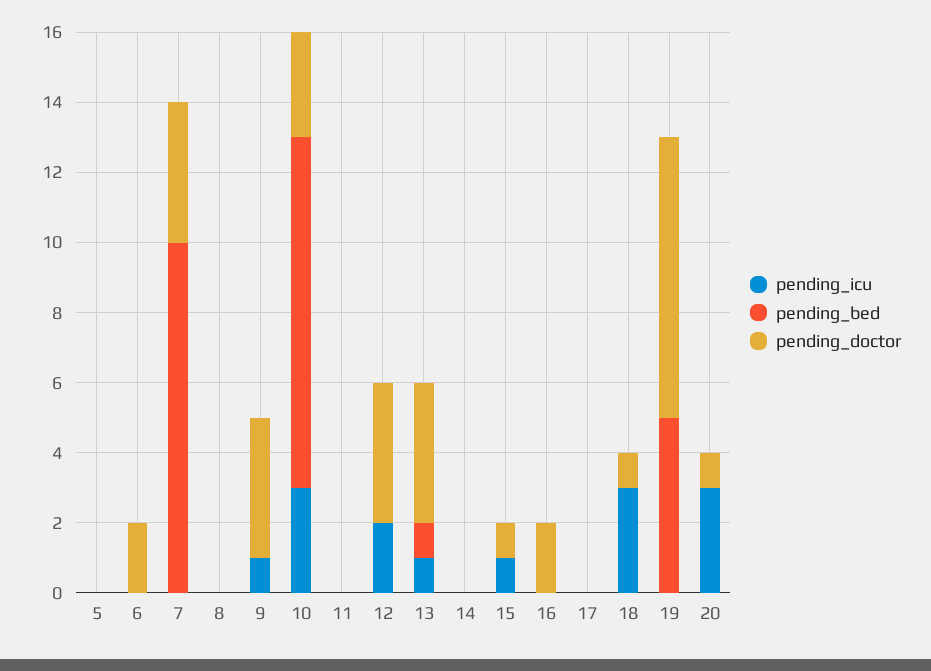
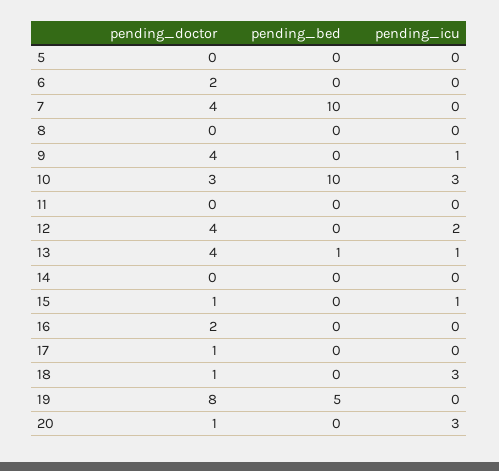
  {
    "pending_icu": {
      "5": 0,
      "6": 0,
      "7": 0,
      "8": 0,
      "9": 1,
      "10": 3,
      "11": 0,
      "12": 2,
      "13": 1,
      "14": 0,
      "15": 1,
      "16": 0,
      "17": 0,
      "18": 3,
      "19": 0,
      "20": 3
    },
    "pending_bed": {
      "5": 0,
      "6": 0,
      "7": 10,
      "8": 0,
      "9": 0,
      "10": 10,
      "11": 0,
      "12": 0,
      "13": 1,
      "14": 0,
      "15": 0,
      "16": 0,
      "17": 0,
      "18": 0,
      "19": 5,
      "20": 0
    },
    "pending_doctor": {
      "5": 0,
      "6": 2,
      "7": 4,
      "8": 0,
      "9": 4,
      "10": 3,
      "11": 0,
      "12": 4,
      "13": 4,
      "14": 0,
      "15": 1,
      "16": 2,
-     "17": 0,
+     "17": 1,
      "18": 1,
      "19": 8,
      "20": 1
    }
  }

